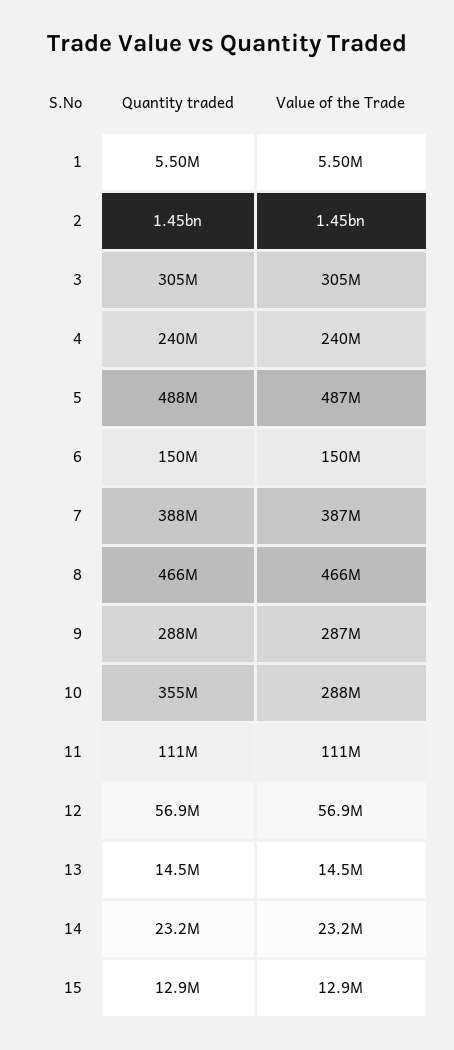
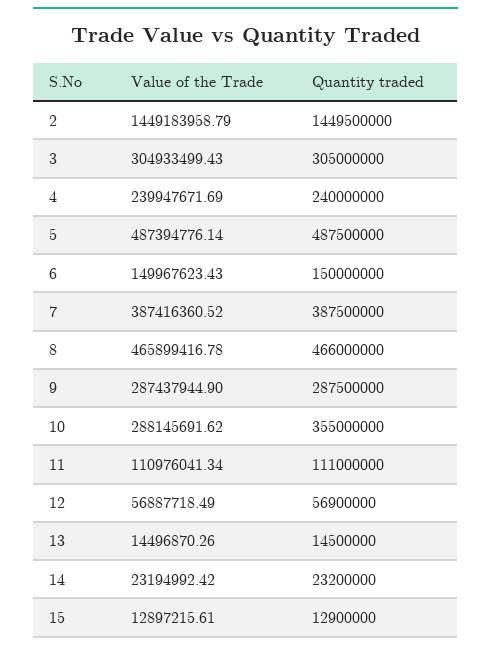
  {
    "Quantity traded": {
-     "1": 5500000,
      "2": 1449500000,
      "3": 305000000,
      "4": 240000000,
      "5": 487500000,
      "6": 150000000,
      "7": 387500000,
      "8": 466000000,
      "9": 287500000,
      "10": 355000000,
      "11": 111000000,
      "12": 56900000,
      "13": 14500000,
      "14": 23200000,
      "15": 12900000
    },
    "Value of the Trade": {
-     "1": 5500000,
      "2": 1449183958.79,
      "3": 304933499.43,
      "4": 239947671.69,
      "5": 487394776.14,
      "6": 149967623.43,
      "7": 387416360.52,
      "8": 465899416.78,
      "9": 287437944.9,
      "10": 288145691.62,
      "11": 110976041.34,
      "12": 56887718.49,
      "13": 14496870.26,
      "14": 23194992.42,
      "15": 12897215.61
    }
  }

